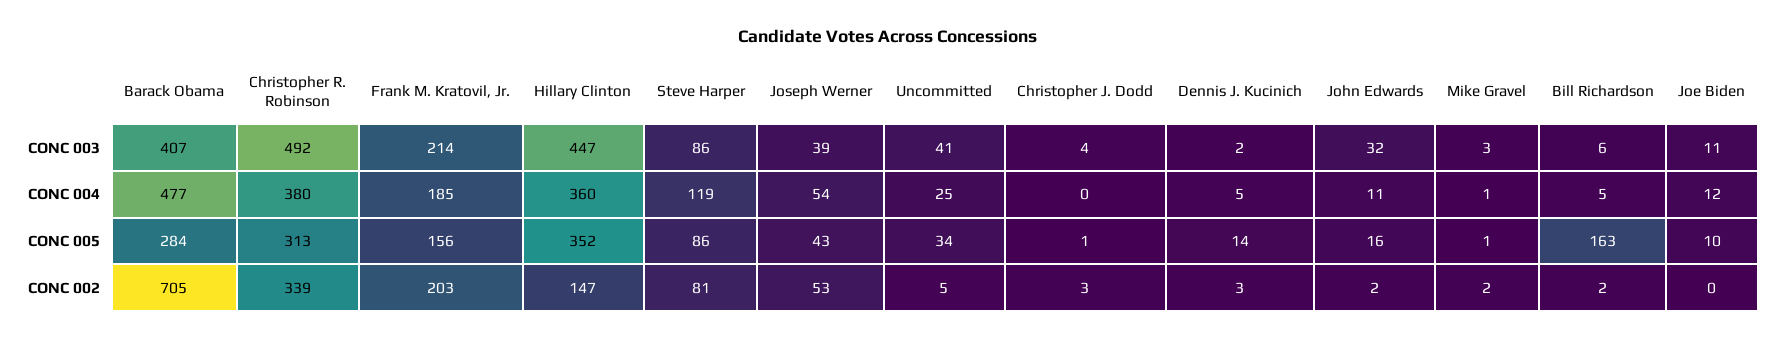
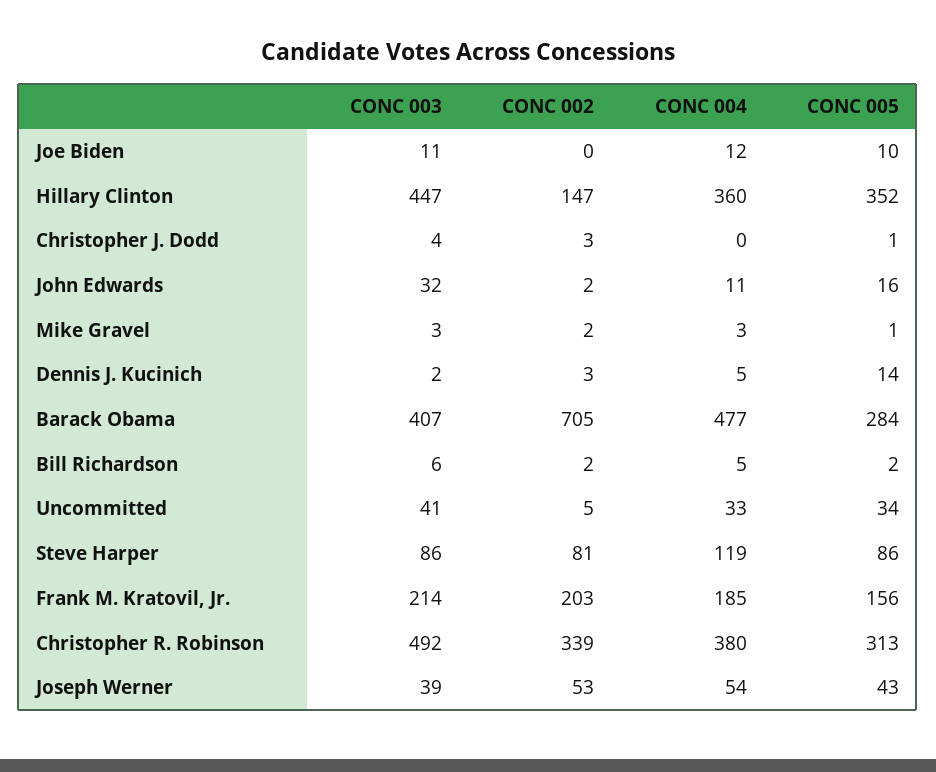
  {
    "Barack Obama": {
      "CONC 003": 407,
      "CONC 004": 477,
      "CONC 005": 284,
      "CONC 002": 705
    },
    "Christopher R. Robinson": {
      "CONC 003": 492,
      "CONC 004": 380,
      "CONC 005": 313,
      "CONC 002": 339
    },
    "Frank M. Kratovil, Jr.": {
      "CONC 003": 214,
      "CONC 004": 185,
      "CONC 005": 156,
      "CONC 002": 203
    },
    "Hillary Clinton": {
      "CONC 003": 447,
      "CONC 004": 360,
      "CONC 005": 352,
      "CONC 002": 147
    },
    "Steve Harper": {
      "CONC 003": 86,
      "CONC 004": 119,
      "CONC 005": 86,
      "CONC 002": 81
    },
    "Joseph Werner": {
      "CONC 003": 39,
      "CONC 004": 54,
      "CONC 005": 43,
      "CONC 002": 53
    },
    "Uncommitted": {
      "CONC 003": 41,
-     "CONC 004": 25,
+     "CONC 004": 33,
      "CONC 005": 34,
      "CONC 002": 5
    },
    "Christopher J. Dodd": {
      "CONC 003": 4,
      "CONC 004": 0,
      "CONC 005": 1,
      "CONC 002": 3
    },
    "Dennis J. Kucinich": {
      "CONC 003": 2,
      "CONC 004": 5,
      "CONC 005": 14,
      "CONC 002": 3
    },
    "John Edwards": {
      "CONC 003": 32,
      "CONC 004": 11,
      "CONC 005": 16,
      "CONC 002": 2
    },
    "Mike Gravel": {
      "CONC 003": 3,
-     "CONC 004": 1,
+     "CONC 004": 3,
      "CONC 005": 1,
      "CONC 002": 2
    },
    "Bill Richardson": {
      "CONC 003": 6,
      "CONC 004": 5,
-     "CONC 005": 163,
+     "CONC 005": 2,
      "CONC 002": 2
    },
    "Joe Biden": {
      "CONC 003": 11,
      "CONC 004": 12,
      "CONC 005": 10,
      "CONC 002": 0
    }
  }

